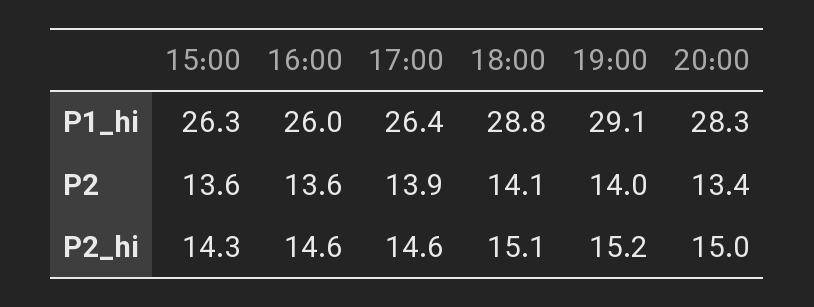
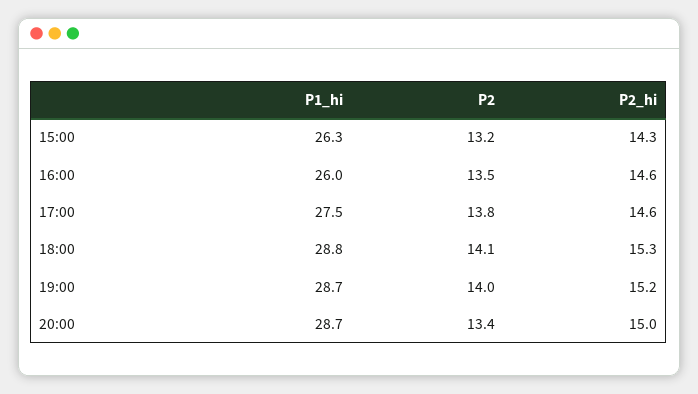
  {
    "15:00": {
      "P1_hi": 26.3,
-     "P2": 13.6,
+     "P2": 13.2,
      "P2_hi": 14.3
    },
    "16:00": {
      "P1_hi": 26,
-     "P2": 13.6,
+     "P2": 13.5,
      "P2_hi": 14.6
    },
    "17:00": {
-     "P1_hi": 26.4,
+     "P1_hi": 27.5,
-     "P2": 13.9,
+     "P2": 13.8,
      "P2_hi": 14.6
    },
    "18:00": {
      "P1_hi": 28.8,
      "P2": 14.1,
-     "P2_hi": 15.1
+     "P2_hi": 15.3
    },
    "19:00": {
-     "P1_hi": 29.1,
+     "P1_hi": 28.7,
      "P2": 14,
      "P2_hi": 15.2
    },
    "20:00": {
-     "P1_hi": 28.3,
+     "P1_hi": 28.7,
      "P2": 13.4,
      "P2_hi": 15
    }
  }

